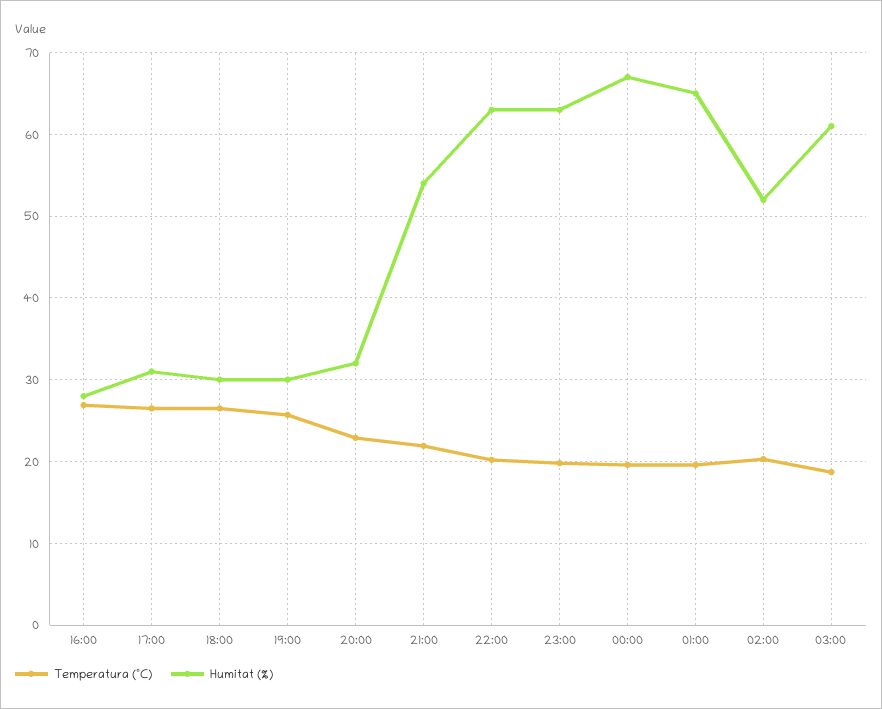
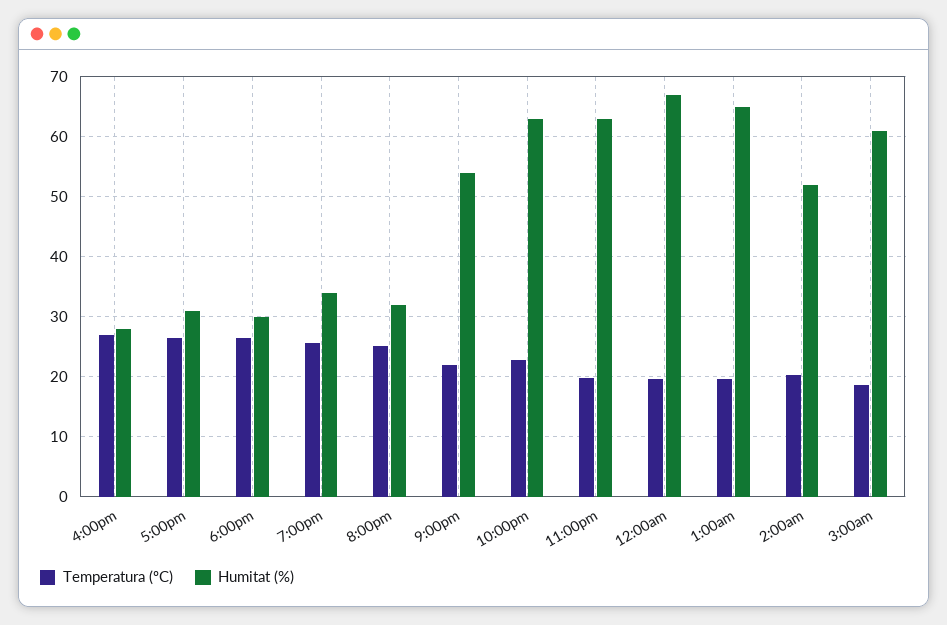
  {
    "Temperatura (ºC)": {
      "16:00": 27,
      "17:00": 27,
      "18:00": 27,
      "19:00": 26,
-     "20:00": 23,
+     "20:00": 25,
      "21:00": 22,
-     "22:00": 20,
+     "22:00": 23,
      "23:00": 20,
      "00:00": 20,
      "01:00": 20,
      "02:00": 20,
      "03:00": 19
    },
    "Humitat (%)": {
      "16:00": 28,
      "17:00": 31,
      "18:00": 30,
-     "19:00": 30,
+     "19:00": 34,
      "20:00": 32,
      "21:00": 54,
      "22:00": 63,
      "23:00": 63,
      "00:00": 67,
      "01:00": 65,
      "02:00": 52,
      "03:00": 61
    }
  }

